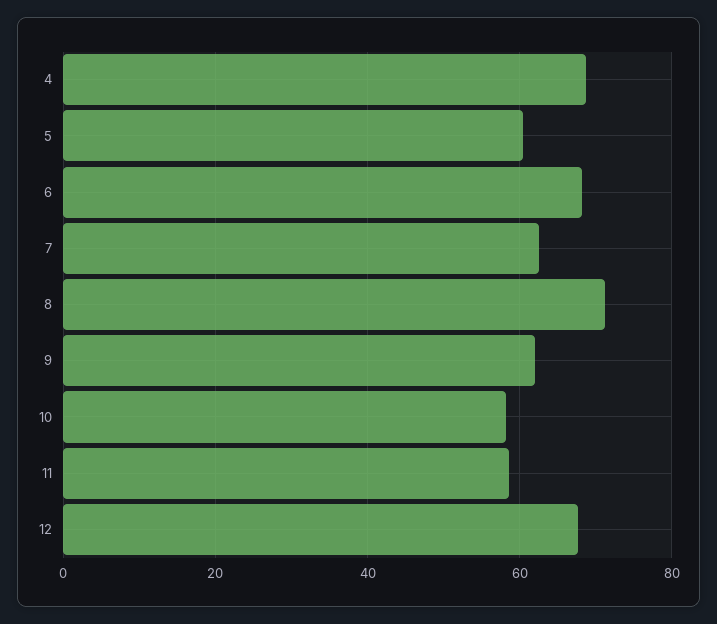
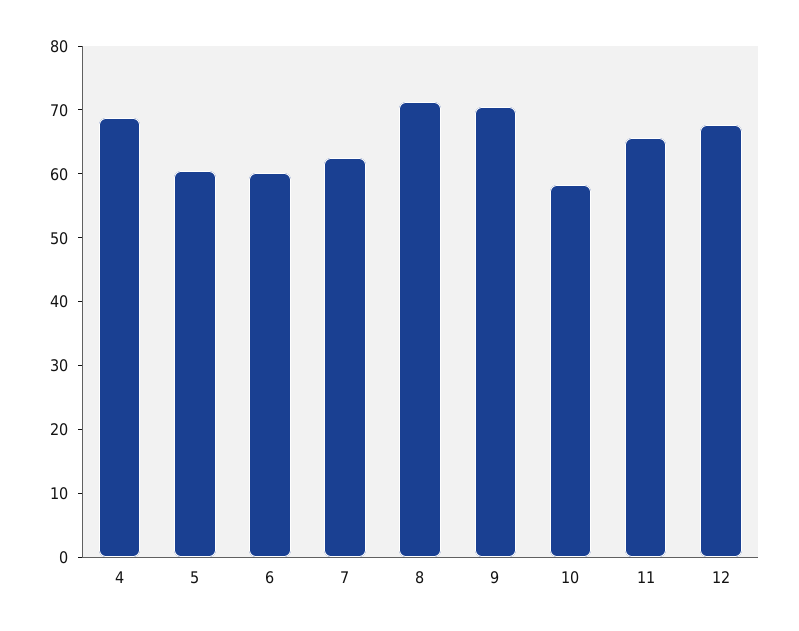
  {
    "4": 68,
    "5": 60,
-   "6": 68,
+   "6": 60,
    "7": 62,
    "8": 72,
-   "9": 62,
+   "9": 70,
    "10": 58,
-   "11": 58,
+   "11": 66,
    "12": 68
  }

